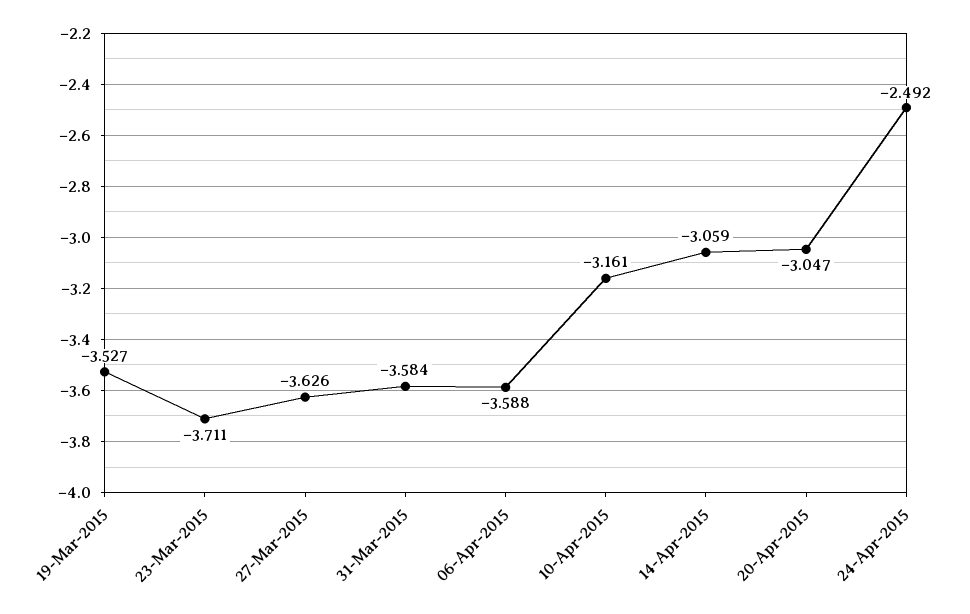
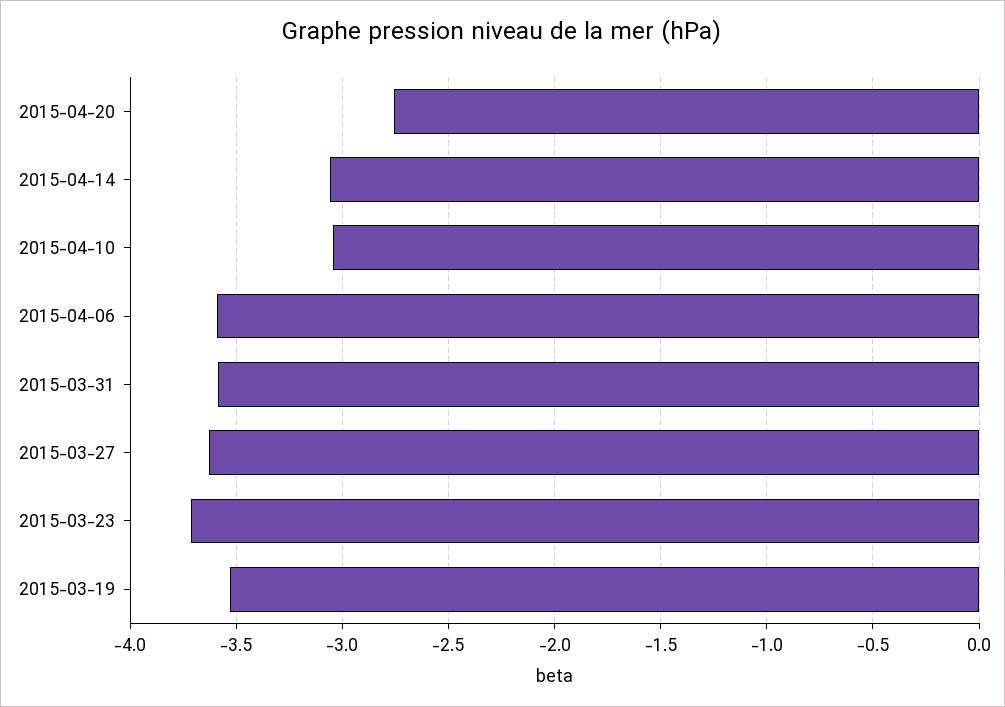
  {
    "19-Mar-2015": -3.527,
    "23-Mar-2015": -3.711,
    "27-Mar-2015": -3.626,
    "31-Mar-2015": -3.584,
    "06-Apr-2015": -3.588,
-   "10-Apr-2015": -3.161,
+   "10-Apr-2015": -3.05,
    "14-Apr-2015": -3.059,
-   "20-Apr-2015": -3.047,
+   "20-Apr-2015": -2.75
-   "24-Apr-2015": -2.492
  }

